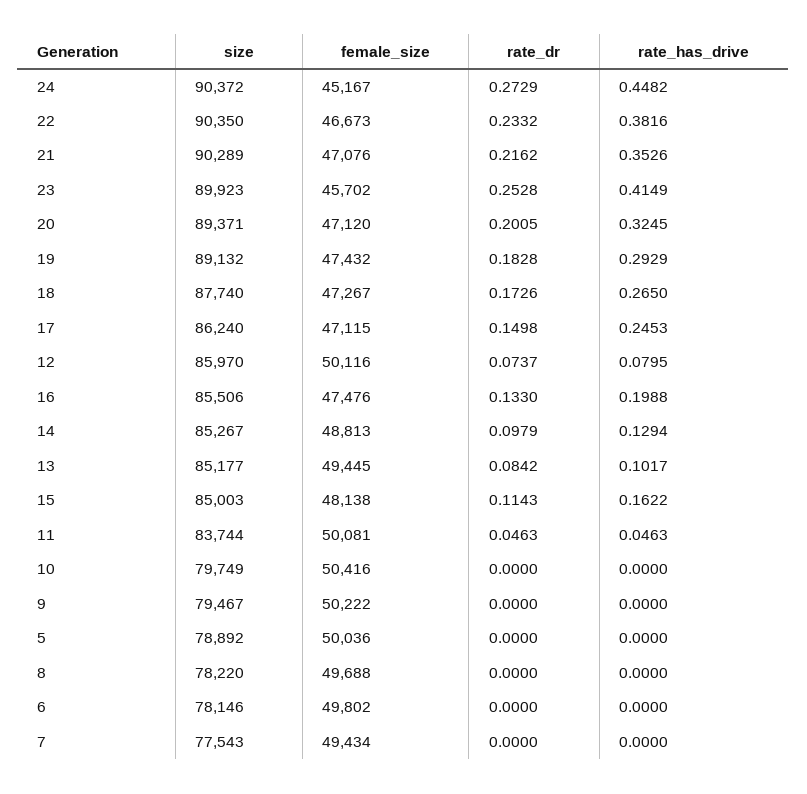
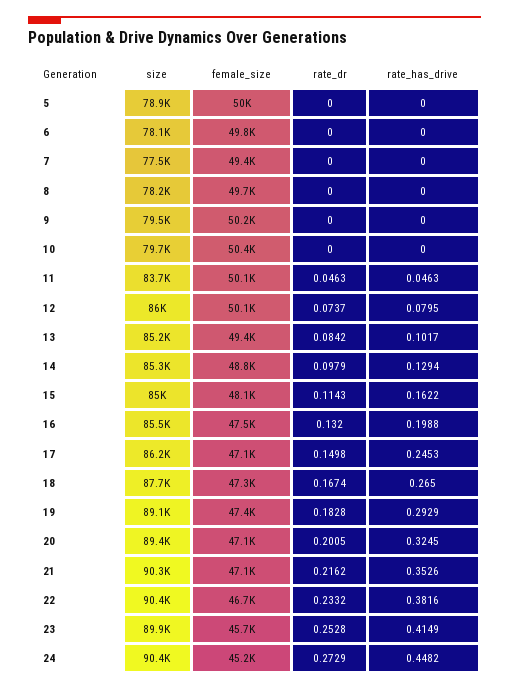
  {
    "size": {
      "24": 90372,
      "22": 90350,
      "21": 90289,
      "23": 89923,
      "20": 89371,
      "19": 89132,
      "18": 87740,
      "17": 86240,
      "12": 85970,
      "16": 85506,
      "14": 85267,
      "13": 85177,
      "15": 85003,
      "11": 83744,
      "10": 79749,
      "9": 79467,
      "5": 78892,
      "8": 78220,
      "6": 78146,
      "7": 77543
    },
    "female_size": {
      "24": 45167,
      "22": 46673,
      "21": 47076,
      "23": 45702,
      "20": 47120,
      "19": 47432,
      "18": 47267,
      "17": 47115,
      "12": 50116,
      "16": 47476,
      "14": 48813,
      "13": 49445,
      "15": 48138,
      "11": 50081,
      "10": 50416,
      "9": 50222,
      "5": 50036,
      "8": 49688,
      "6": 49802,
      "7": 49434
    },
    "rate_dr": {
      "24": 0.2729,
      "22": 0.2332,
      "21": 0.2162,
      "23": 0.2528,
      "20": 0.2005,
      "19": 0.1828,
-     "18": 0.1726,
+     "18": 0.1674,
      "17": 0.1498,
      "12": 0.0737,
-     "16": 0.133,
+     "16": 0.132,
      "14": 0.0979,
      "13": 0.0842,
      "15": 0.1143,
      "11": 0.0463,
      "10": 0,
      "9": 0,
      "5": 0,
      "8": 0,
      "6": 0,
      "7": 0
    },
    "rate_has_drive": {
      "24": 0.4482,
      "22": 0.3816,
      "21": 0.3526,
      "23": 0.4149,
      "20": 0.3245,
      "19": 0.2929,
      "18": 0.265,
      "17": 0.2453,
      "12": 0.0795,
      "16": 0.1988,
      "14": 0.1294,
      "13": 0.1017,
      "15": 0.1622,
      "11": 0.0463,
      "10": 0,
      "9": 0,
      "5": 0,
      "8": 0,
      "6": 0,
      "7": 0
    }
  }

